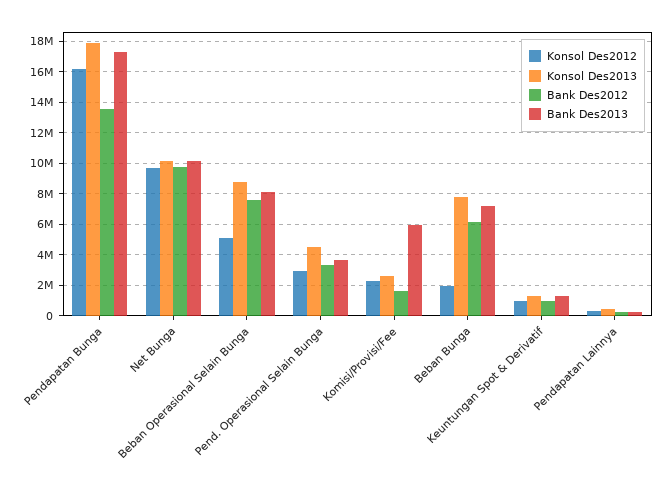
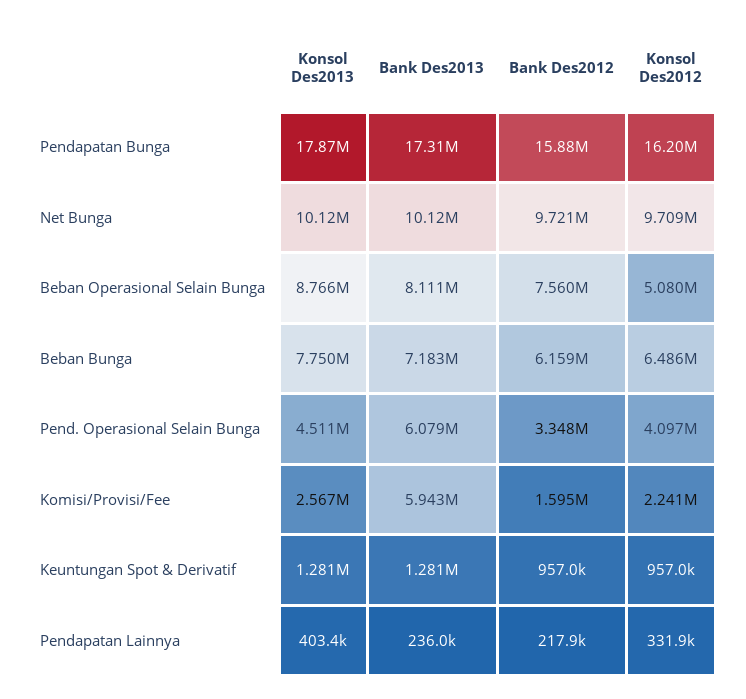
  {
    "Konsol Des2012": {
      "Pendapatan Bunga": 16200000,
      "Net Bunga": 9709000,
      "Beban Operasional Selain Bunga": 5080000,
-     "Pend. Operasional Selain Bunga": 3000000,
+     "Pend. Operasional Selain Bunga": 4097000,
      "Komisi/Provisi/Fee": 2241000,
-     "Beban Bunga": 2000000,
+     "Beban Bunga": 6486000,
      "Keuntungan Spot & Derivatif": 957000,
      "Pendapatan Lainnya": 331900
    },
    "Konsol Des2013": {
      "Pendapatan Bunga": 17870000,
      "Net Bunga": 10120000,
      "Beban Operasional Selain Bunga": 8766000,
      "Pend. Operasional Selain Bunga": 4511000,
      "Komisi/Provisi/Fee": 2567000,
      "Beban Bunga": 7750000,
      "Keuntungan Spot & Derivatif": 1281000,
      "Pendapatan Lainnya": 403400
    },
    "Bank Des2012": {
-     "Pendapatan Bunga": 13500000,
+     "Pendapatan Bunga": 15880000,
      "Net Bunga": 9721000,
      "Beban Operasional Selain Bunga": 7560000,
      "Pend. Operasional Selain Bunga": 3348000,
      "Komisi/Provisi/Fee": 1595000,
      "Beban Bunga": 6159000,
      "Keuntungan Spot & Derivatif": 957000,
      "Pendapatan Lainnya": 217900
    },
    "Bank Des2013": {
      "Pendapatan Bunga": 17310000,
      "Net Bunga": 10120000,
      "Beban Operasional Selain Bunga": 8111000,
-     "Pend. Operasional Selain Bunga": 3500000,
+     "Pend. Operasional Selain Bunga": 6079000,
      "Komisi/Provisi/Fee": 5943000,
      "Beban Bunga": 7183000,
      "Keuntungan Spot & Derivatif": 1281000,
      "Pendapatan Lainnya": 236000
    }
  }

